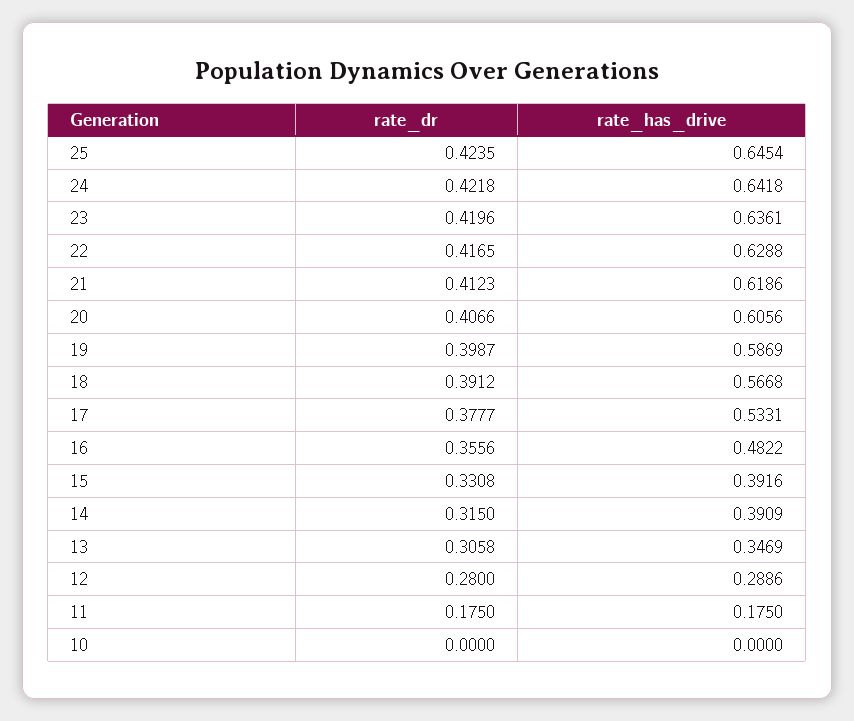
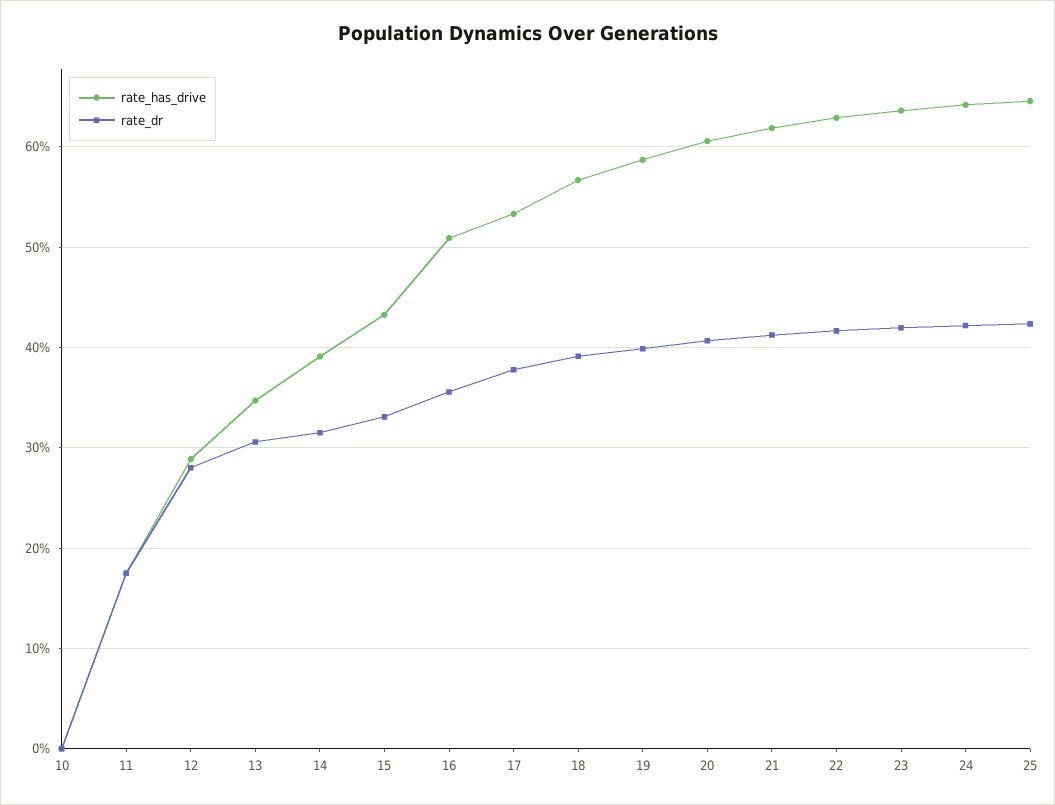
  {
    "rate_dr": {
      "25": 0.4235,
      "24": 0.4218,
      "23": 0.4196,
      "22": 0.4165,
      "21": 0.4123,
      "20": 0.4066,
      "19": 0.3987,
      "18": 0.3912,
      "17": 0.3777,
      "16": 0.3556,
      "15": 0.3308,
      "14": 0.315,
      "13": 0.3058,
      "12": 0.28,
      "11": 0.175,
      "10": 0
    },
    "rate_has_drive": {
      "25": 0.6454,
      "24": 0.6418,
      "23": 0.6361,
      "22": 0.6288,
      "21": 0.6186,
      "20": 0.6056,
      "19": 0.5869,
      "18": 0.5668,
      "17": 0.5331,
-     "16": 0.4822,
+     "16": 0.51,
-     "15": 0.3916,
+     "15": 0.43,
      "14": 0.3909,
      "13": 0.3469,
      "12": 0.2886,
      "11": 0.175,
      "10": 0
    }
  }

